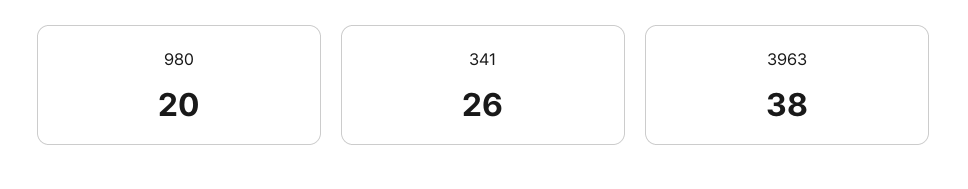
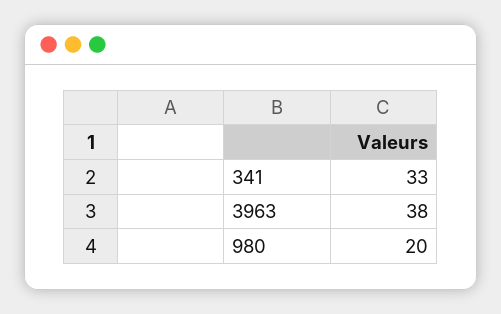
  {
    "980": 20,
-   "341": 26,
+   "341": 33,
    "3963": 38
  }

